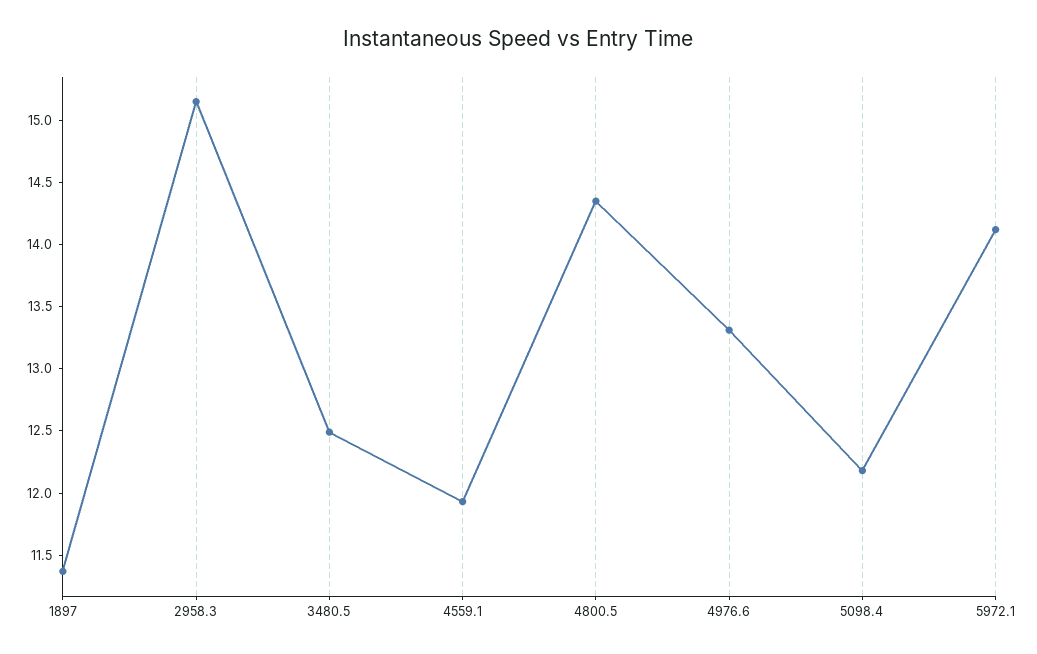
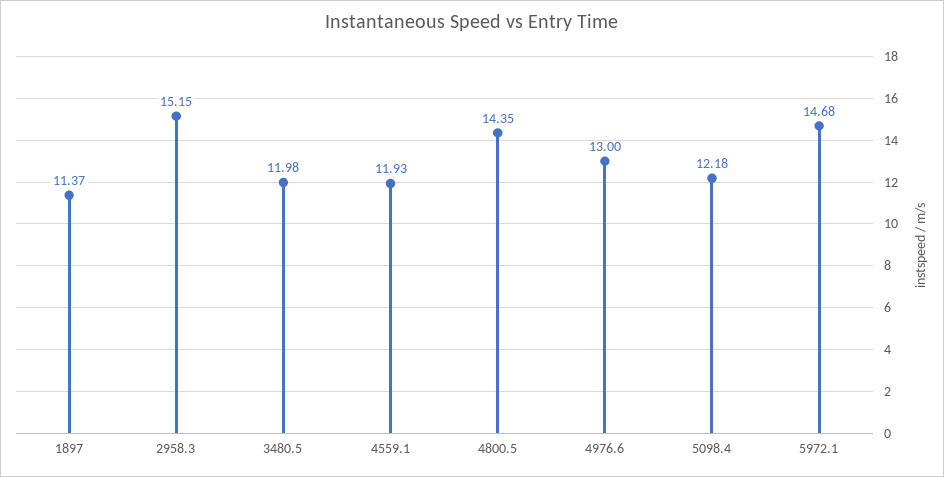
  {
    "1897": 11.37,
    "2958.3": 15.15,
-   "3480.5": 12.5,
+   "3480.5": 11.98,
    "4559.1": 11.93,
    "4800.5": 14.35,
-   "4976.6": 13.3,
+   "4976.6": 13,
    "5098.4": 12.18,
-   "5972.1": 14.1
+   "5972.1": 14.68
  }

